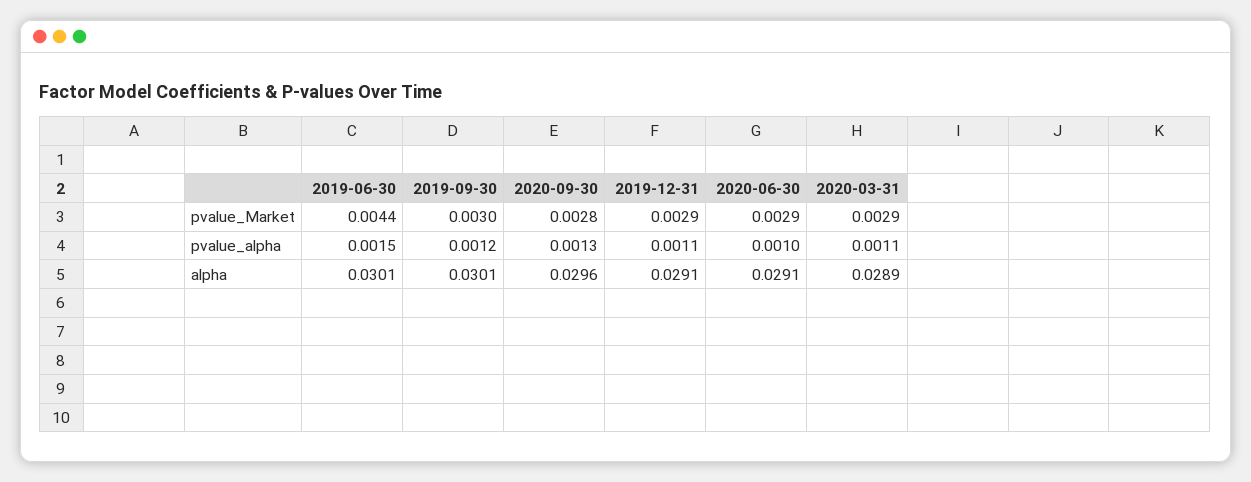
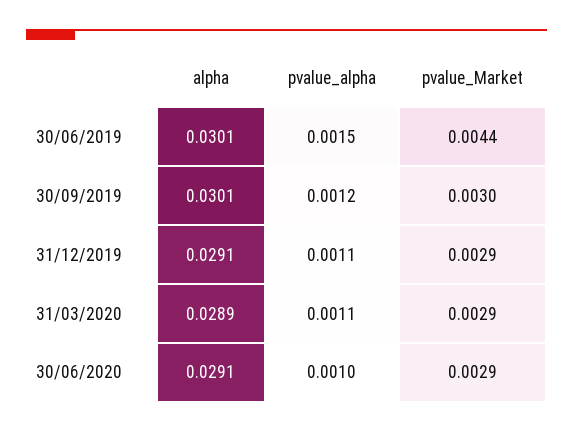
  {
    "2019-06-30": {
      "pvalue_Market": 0.0044,
      "pvalue_alpha": 0.0015,
      "alpha": 0.0301
    },
    "2019-09-30": {
      "pvalue_Market": 0.003,
      "pvalue_alpha": 0.0012,
      "alpha": 0.0301
    },
-   "2020-09-30": {
-     "pvalue_Market": 0.0028,
-     "pvalue_alpha": 0.0013,
-     "alpha": 0.0296
-   },
    "2019-12-31": {
      "pvalue_Market": 0.0029,
      "pvalue_alpha": 0.0011,
      "alpha": 0.0291
    },
    "2020-06-30": {
      "pvalue_Market": 0.0029,
      "pvalue_alpha": 0.001,
      "alpha": 0.0291
    },
    "2020-03-31": {
      "pvalue_Market": 0.0029,
      "pvalue_alpha": 0.0011,
      "alpha": 0.0289
    }
  }

